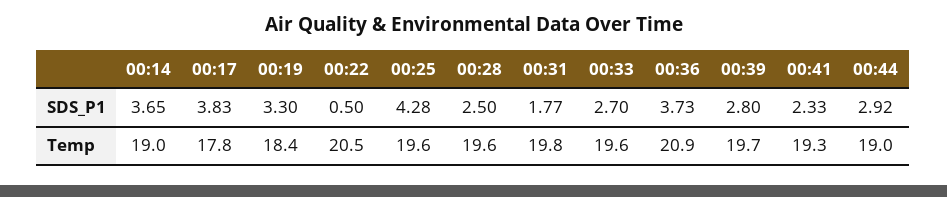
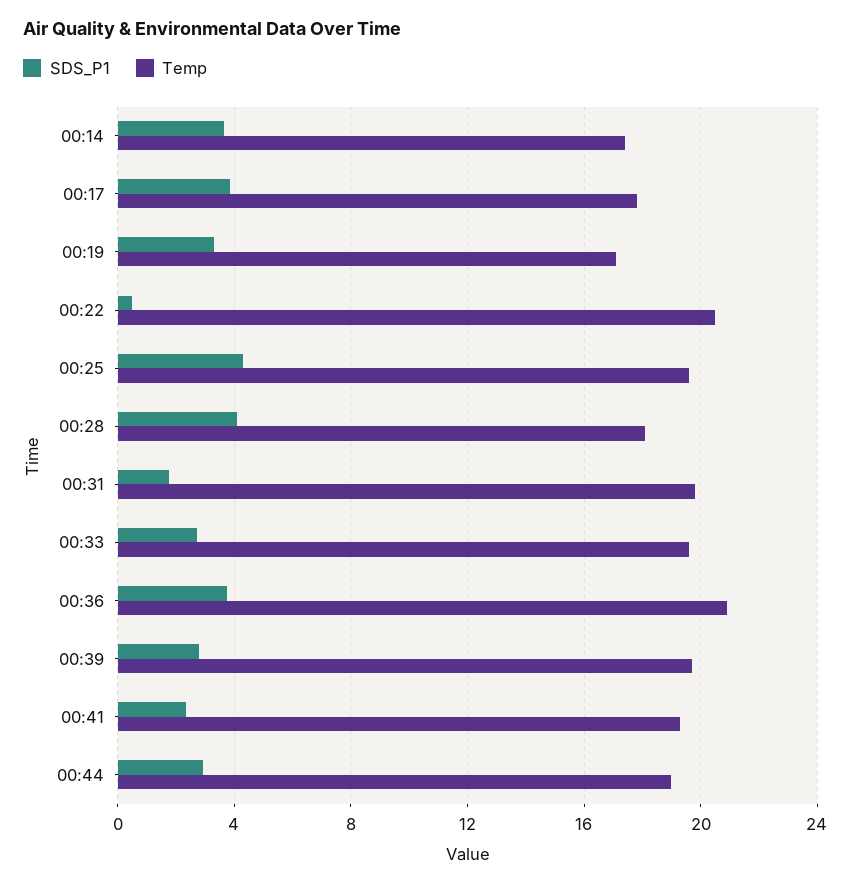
  {
    "SDS_P1": {
      "00:14": 3.65,
      "00:17": 3.83,
      "00:19": 3.3,
      "00:22": 0.5,
      "00:25": 4.28,
-     "00:28": 2.5,
+     "00:28": 4,
      "00:31": 1.77,
      "00:33": 2.7,
      "00:36": 3.73,
      "00:39": 2.8,
      "00:41": 2.33,
      "00:44": 2.92
    },
    "Temp": {
-     "00:14": 19,
+     "00:14": 17.5,
      "00:17": 17.8,
-     "00:19": 18.4,
+     "00:19": 17,
      "00:22": 20.5,
      "00:25": 19.6,
-     "00:28": 19.6,
+     "00:28": 18,
      "00:31": 19.8,
      "00:33": 19.6,
      "00:36": 20.9,
      "00:39": 19.7,
      "00:41": 19.3,
      "00:44": 19
    }
  }

